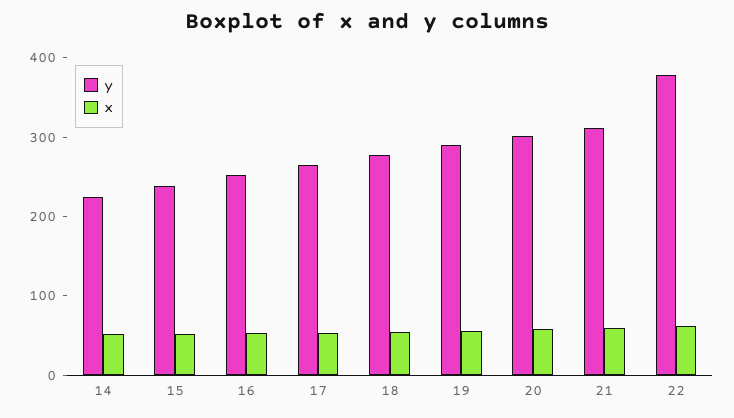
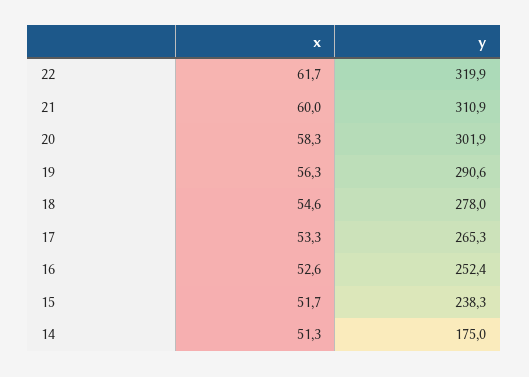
  {
    "y": {
-     "14": 220,
+     "14": 175,
      "15": 238.3,
      "16": 252.4,
      "17": 265.3,
      "18": 278,
      "19": 290.6,
      "20": 301.9,
      "21": 310.9,
-     "22": 380
+     "22": 319.9
    },
    "x": {
      "14": 51.3,
      "15": 51.7,
      "16": 52.6,
      "17": 53.3,
      "18": 54.6,
      "19": 56.3,
      "20": 58.3,
      "21": 60,
      "22": 61.7
    }
  }

